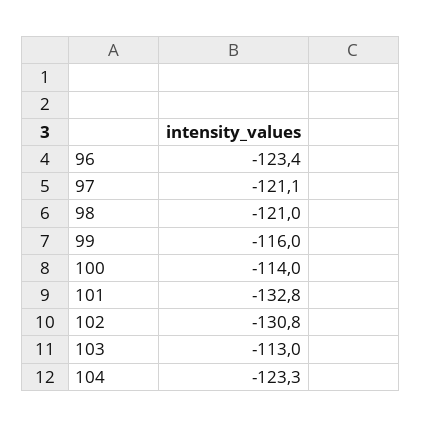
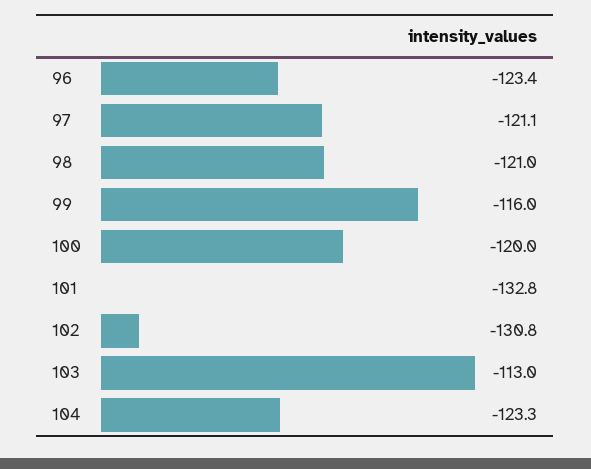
  {
    "96": -123.4,
    "97": -121.1,
    "98": -121,
    "99": -116,
-   "100": -114,
+   "100": -120,
    "101": -132.8,
    "102": -130.8,
    "103": -113,
    "104": -123.3
  }

